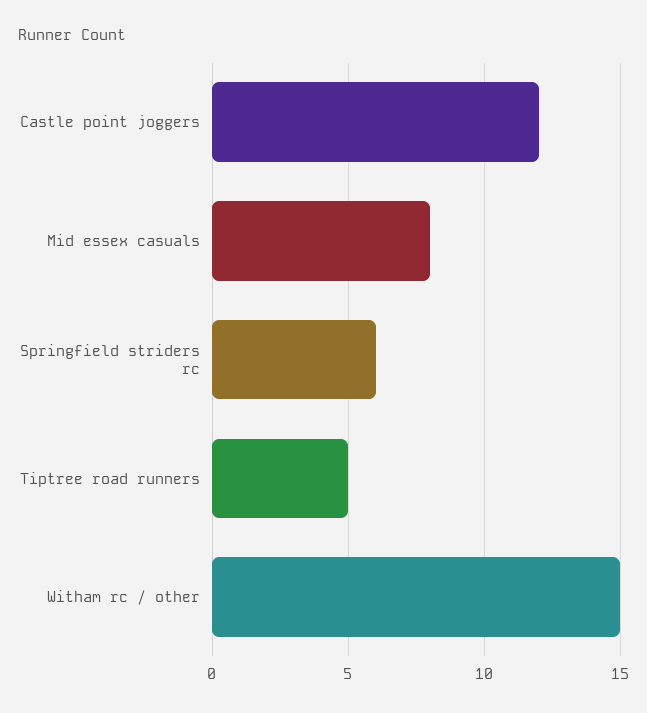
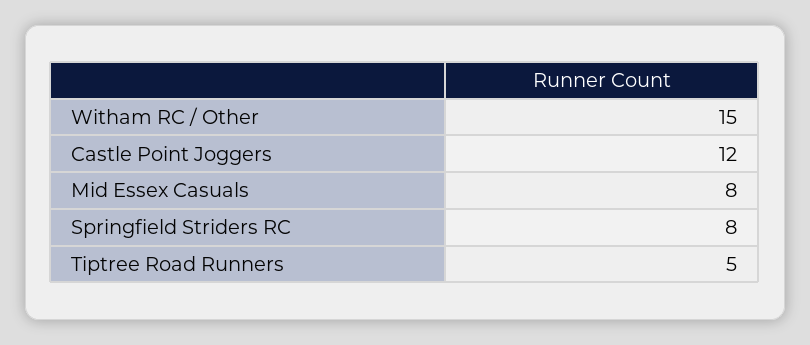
  {
    "Castle point joggers": 12,
    "Mid essex casuals": 8,
-   "Springfield striders rc": 6,
+   "Springfield striders rc": 8,
    "Tiptree road runners": 5,
    "Witham rc / other": 15
  }

